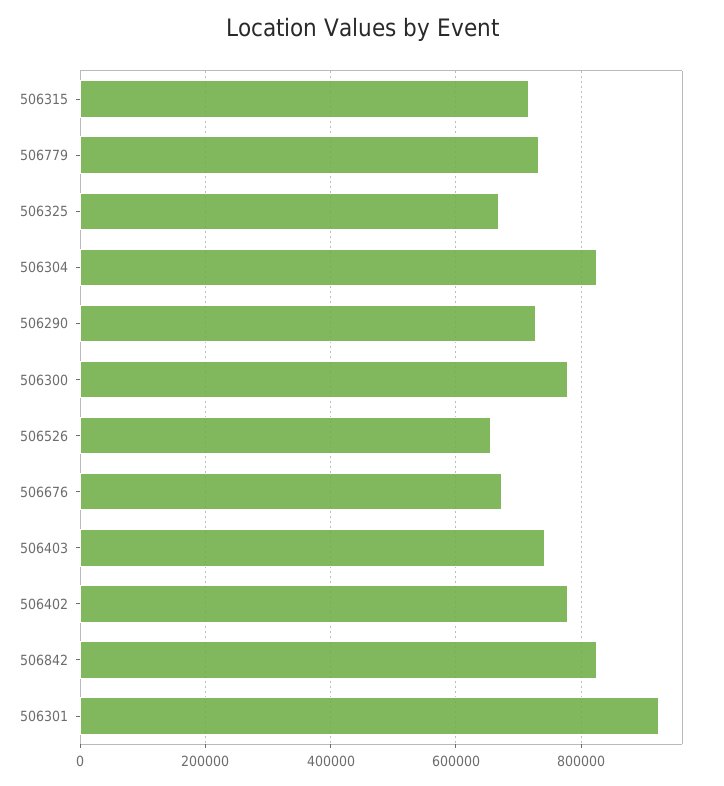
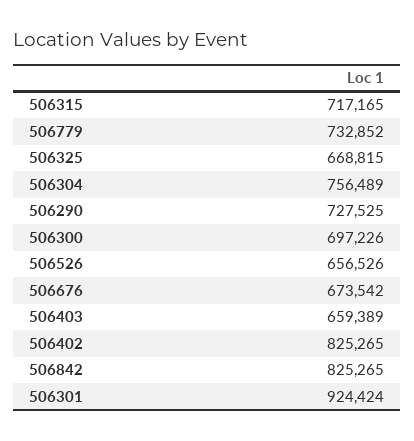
  {
    "506315": 717165,
    "506779": 732852,
    "506325": 668815,
-   "506304": 820000,
+   "506304": 756489,
    "506290": 727525,
-   "506300": 780000,
+   "506300": 697226,
    "506526": 656526,
    "506676": 673542,
-   "506403": 740000,
+   "506403": 659389,
-   "506402": 780000,
+   "506402": 825265,
    "506842": 825265,
    "506301": 924424
  }

